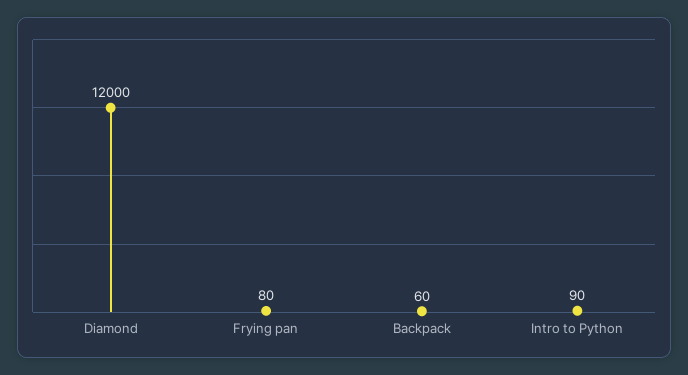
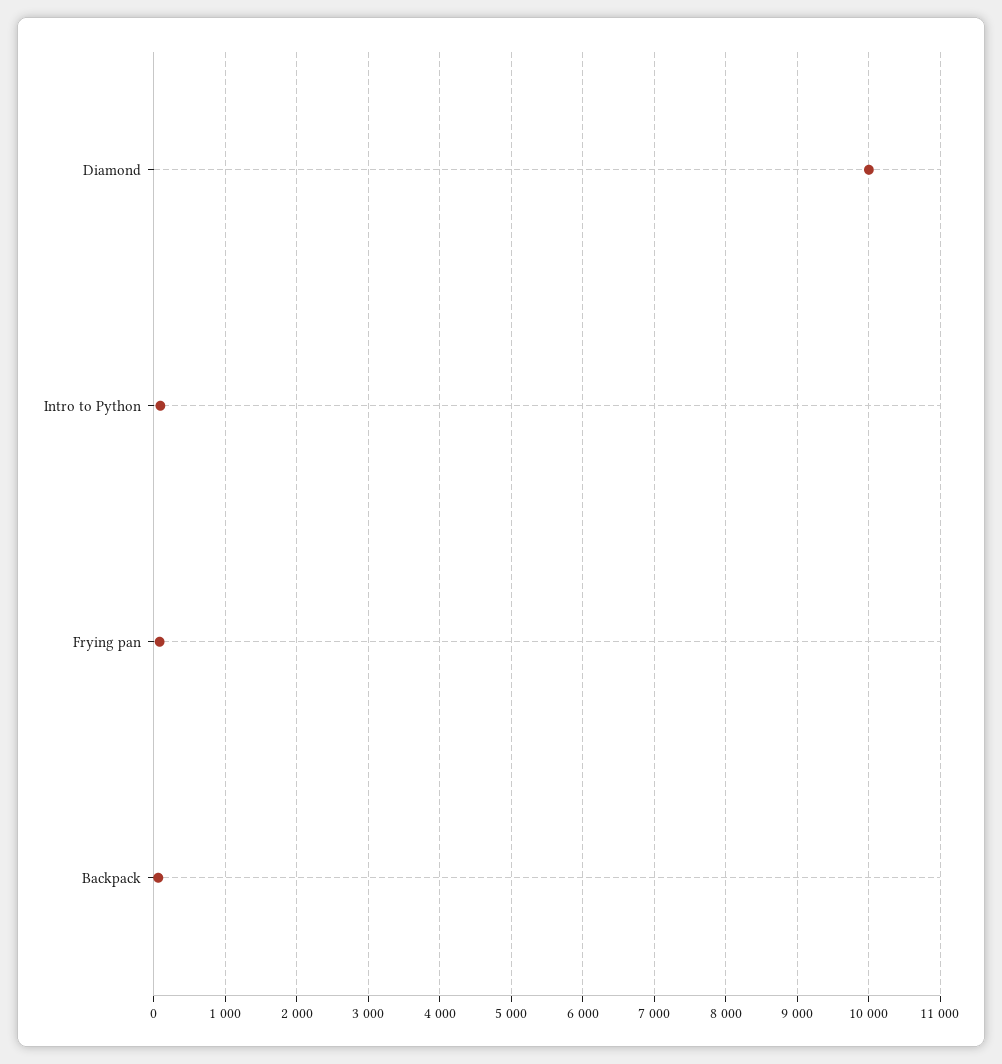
  {
-   "Diamond": 12000,
+   "Diamond": 10000,
    "Frying pan": 80,
    "Backpack": 60,
    "Intro to Python": 90
  }

